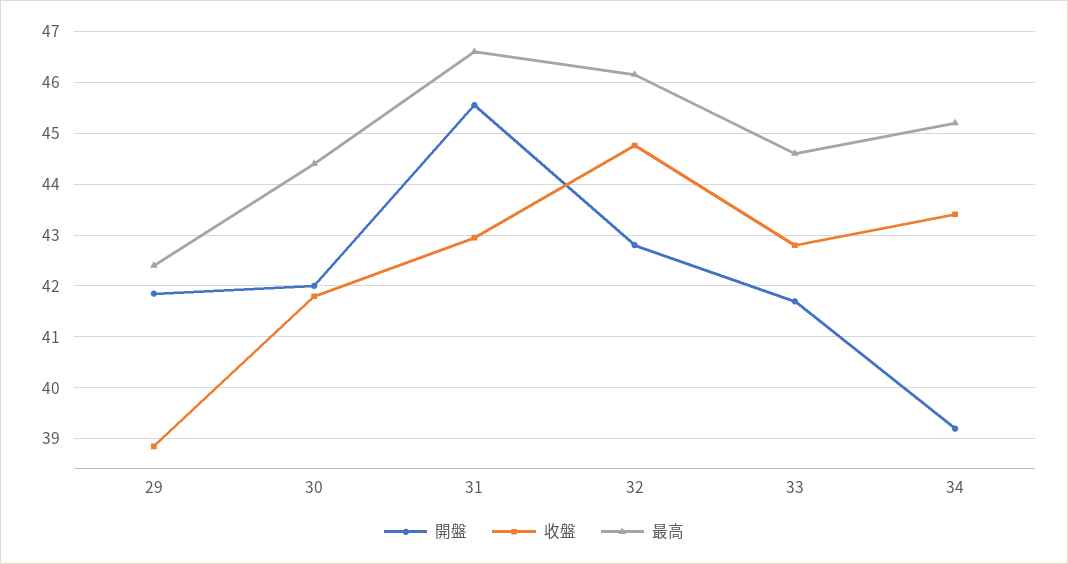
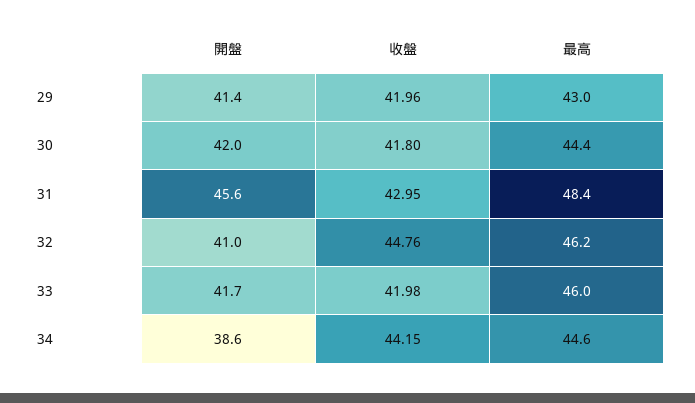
  {
    "開盤": {
-     "29": 41.8,
+     "29": 41.4,
      "30": 42,
      "31": 45.6,
-     "32": 42.8,
+     "32": 41,
      "33": 41.7,
-     "34": 39.2
+     "34": 38.6
    },
    "收盤": {
-     "29": 38.8,
+     "29": 41.96,
      "30": 41.8,
      "31": 42.95,
      "32": 44.76,
-     "33": 42.8,
+     "33": 41.98,
-     "34": 43.4
+     "34": 44.15
    },
    "最高": {
-     "29": 42.4,
+     "29": 43,
      "30": 44.4,
-     "31": 46.6,
+     "31": 48.4,
      "32": 46.2,
-     "33": 44.6,
+     "33": 46,
-     "34": 45.2
+     "34": 44.6
    }
  }

